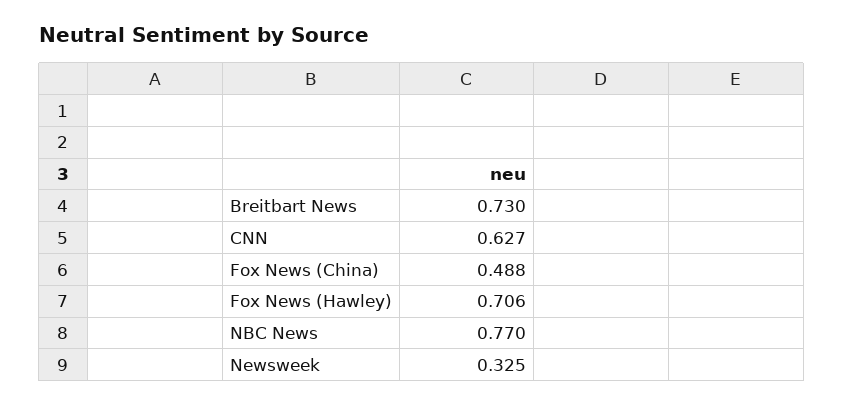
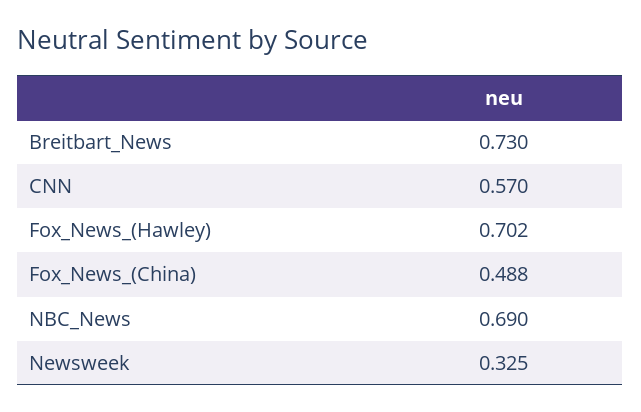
  {
    "Breitbart News": 0.73,
-   "CNN": 0.627,
+   "CNN": 0.57,
    "Fox News (China)": 0.488,
-   "Fox News (Hawley)": 0.706,
+   "Fox News (Hawley)": 0.702,
-   "NBC News": 0.77,
+   "NBC News": 0.69,
    "Newsweek": 0.325
  }

